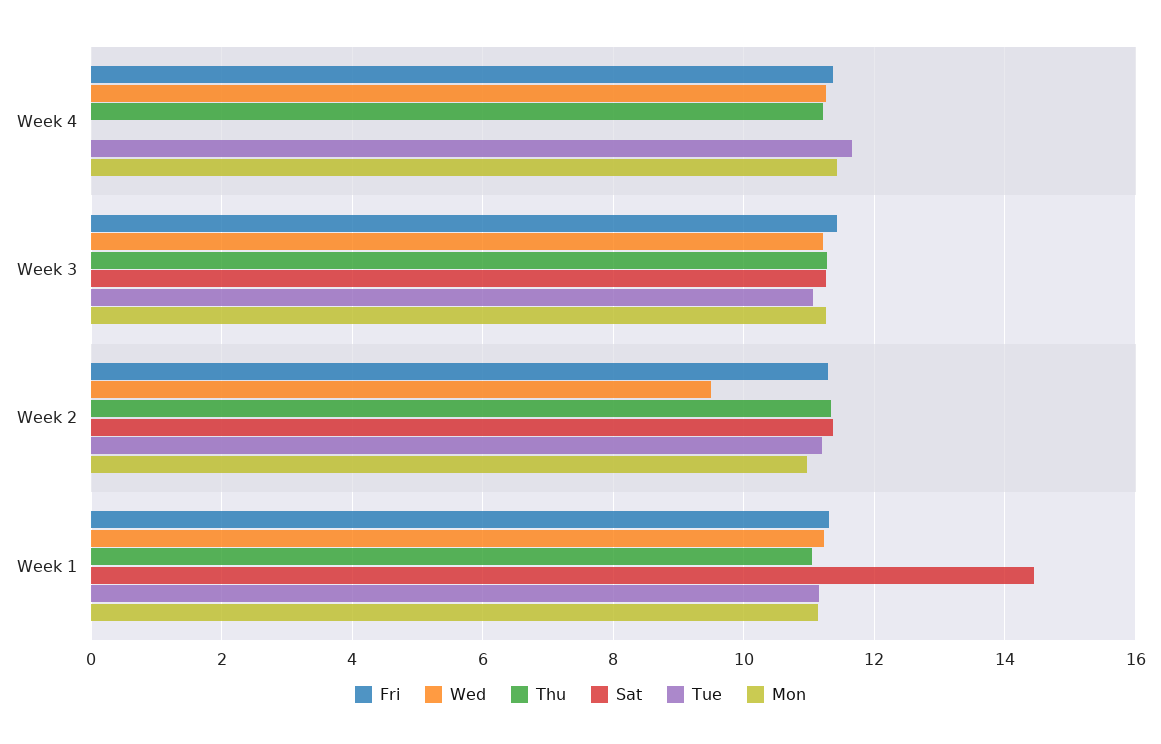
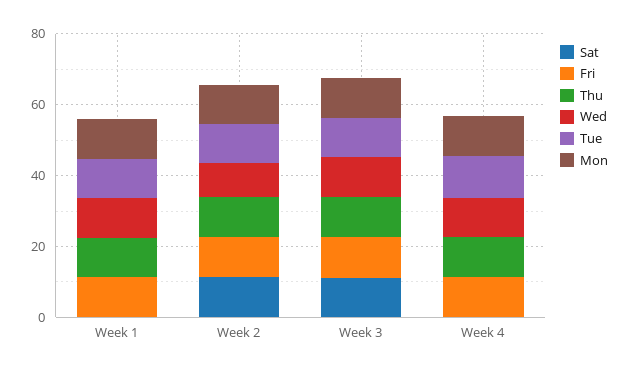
  {
    "Fri": {
      "Week 4": 11.4,
      "Week 3": 11.4,
      "Week 2": 11.2,
      "Week 1": 11.4
    },
    "Wed": {
      "Week 4": 11.2,
      "Week 3": 11.2,
      "Week 2": 9.6,
      "Week 1": 11.2
    },
    "Thu": {
      "Week 4": 11.2,
      "Week 3": 11.2,
      "Week 2": 11.4,
      "Week 1": 11
    },
    "Sat": {
      "Week 4": 0,
      "Week 3": 11.2,
      "Week 2": 11.4,
-     "Week 1": 14.4
+     "Week 1": 0
    },
    "Tue": {
      "Week 4": 11.6,
      "Week 3": 11,
      "Week 2": 11.2,
      "Week 1": 11.2
    },
    "Mon": {
      "Week 4": 11.4,
      "Week 3": 11.2,
      "Week 2": 11,
      "Week 1": 11.2
    }
  }

